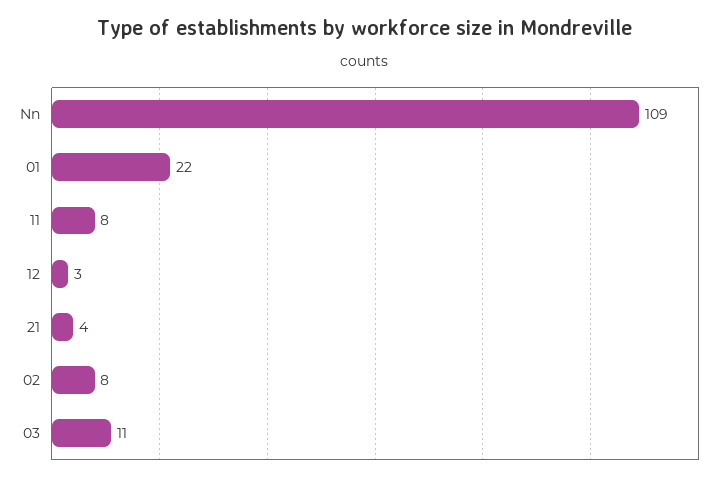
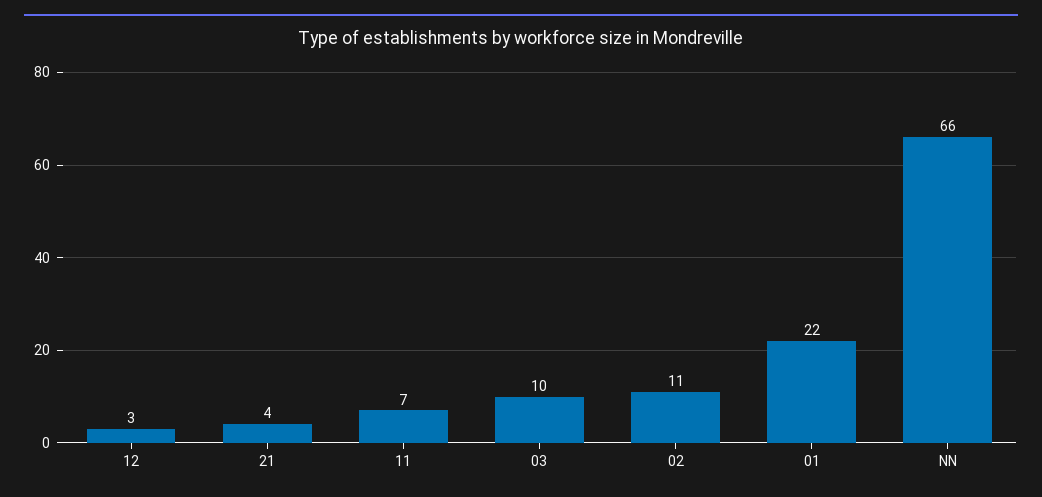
  {
-   "Nn": 109,
+   "Nn": 66,
    "01": 22,
-   "11": 8,
+   "11": 7,
    "12": 3,
    "21": 4,
-   "02": 8,
+   "02": 11,
-   "03": 11
+   "03": 10
  }

